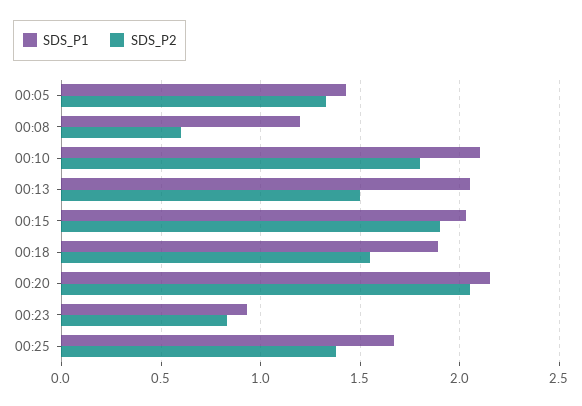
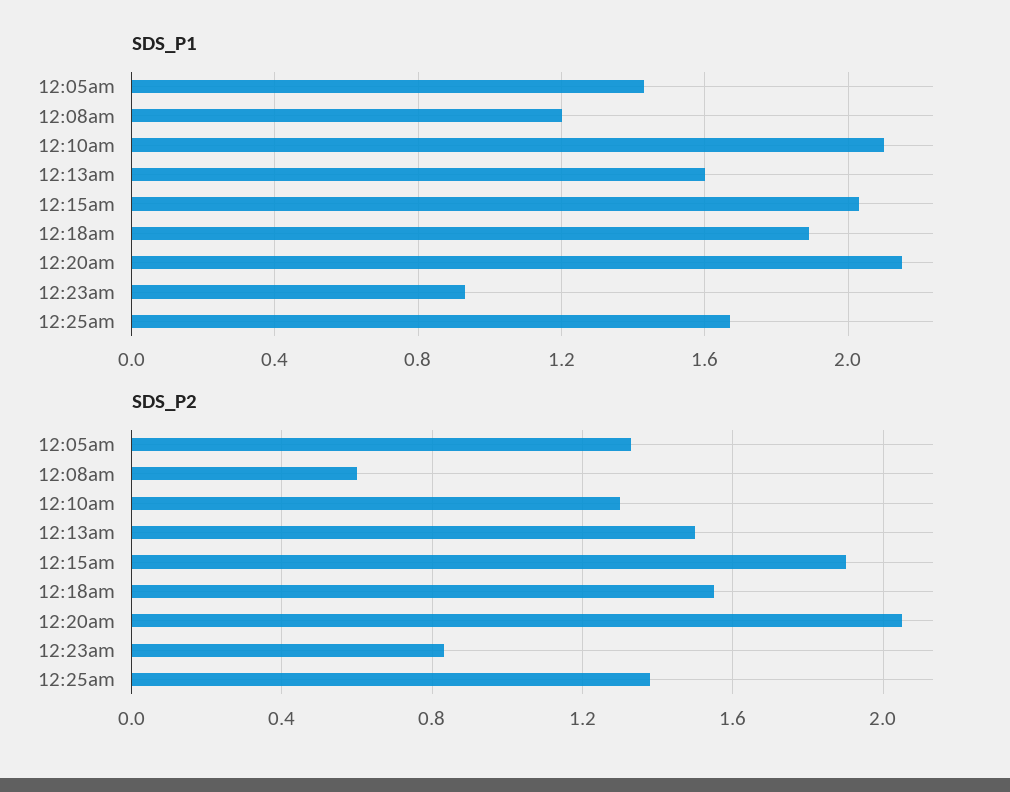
  {
    "SDS_P1": {
      "00:05": 1.45,
      "00:08": 1.2,
      "00:10": 2.1,
-     "00:13": 2.05,
+     "00:13": 1.6,
      "00:15": 2.05,
      "00:18": 1.9,
      "00:20": 2.15,
      "00:23": 0.95,
      "00:25": 1.65
    },
    "SDS_P2": {
      "00:05": 1.35,
      "00:08": 0.6,
-     "00:10": 1.8,
+     "00:10": 1.3,
      "00:13": 1.5,
      "00:15": 1.9,
      "00:18": 1.55,
      "00:20": 2.05,
      "00:23": 0.85,
      "00:25": 1.4
    }
  }

